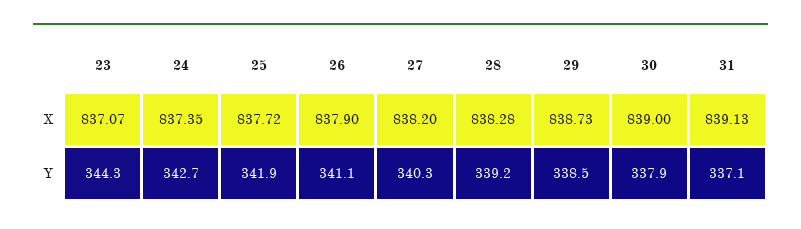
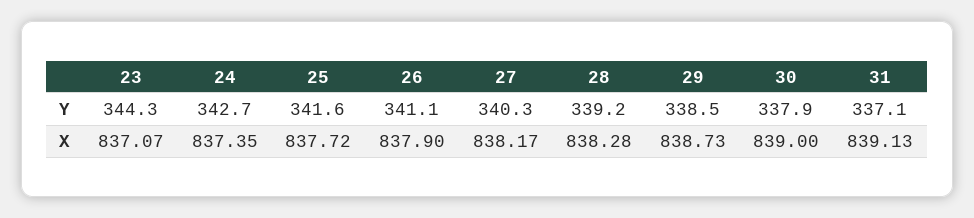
  {
    "23": {
      "X": 837.07,
      "Y": 344.3
    },
    "24": {
      "X": 837.35,
      "Y": 342.7
    },
    "25": {
      "X": 837.72,
-     "Y": 341.9
+     "Y": 341.6
    },
    "26": {
      "X": 837.9,
      "Y": 341.1
    },
    "27": {
-     "X": 838.2,
+     "X": 838.17,
      "Y": 340.3
    },
    "28": {
      "X": 838.28,
      "Y": 339.2
    },
    "29": {
      "X": 838.73,
      "Y": 338.5
    },
    "30": {
      "X": 839,
      "Y": 337.9
    },
    "31": {
      "X": 839.13,
      "Y": 337.1
    }
  }

